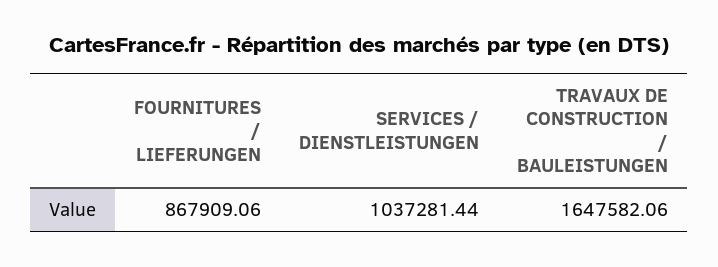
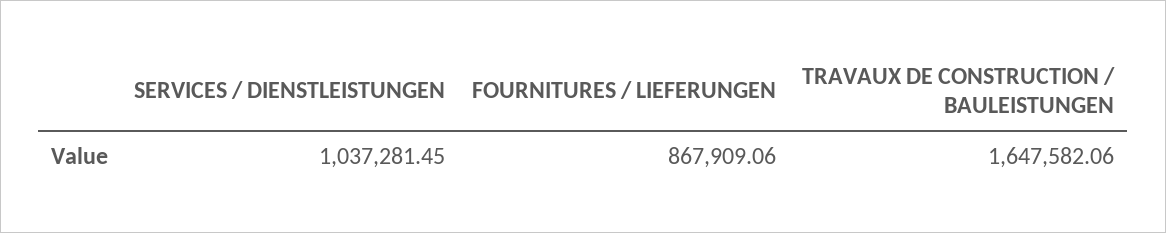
  {
    "FOURNITURES / LIEFERUNGEN": 867909.06,
-   "SERVICES / DIENSTLEISTUNGEN": 1037281.44,
+   "SERVICES / DIENSTLEISTUNGEN": 1037281.45,
    "TRAVAUX DE CONSTRUCTION / BAULEISTUNGEN": 1647582.06
  }

